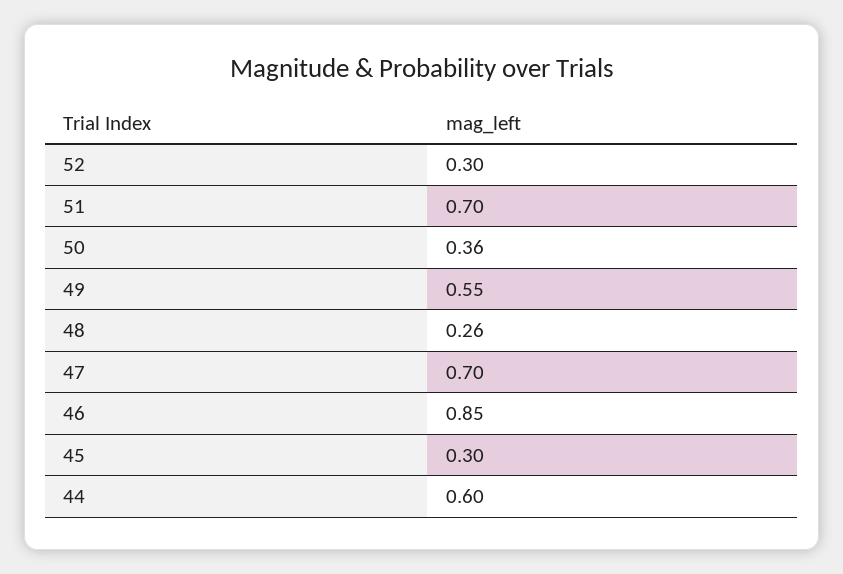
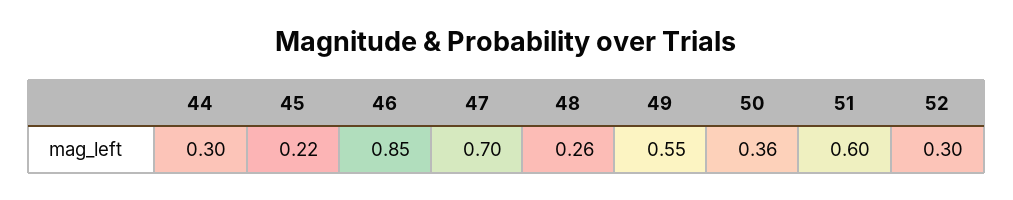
  {
    "52": 0.3,
-   "51": 0.7,
+   "51": 0.6,
    "50": 0.36,
    "49": 0.55,
    "48": 0.26,
    "47": 0.7,
    "46": 0.85,
-   "45": 0.3,
+   "45": 0.22,
-   "44": 0.6
+   "44": 0.3
  }

